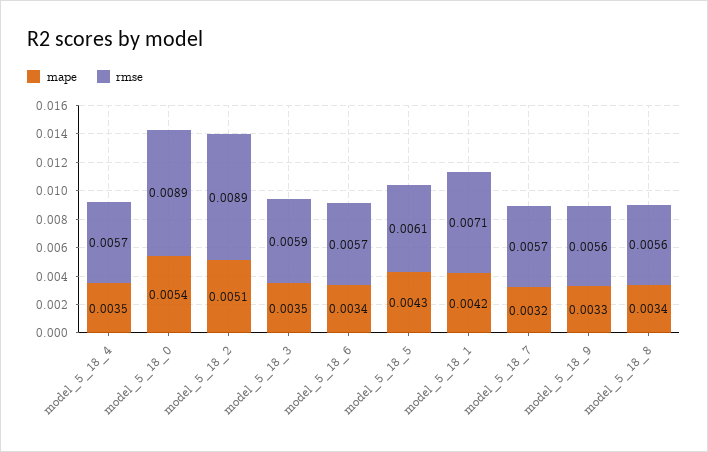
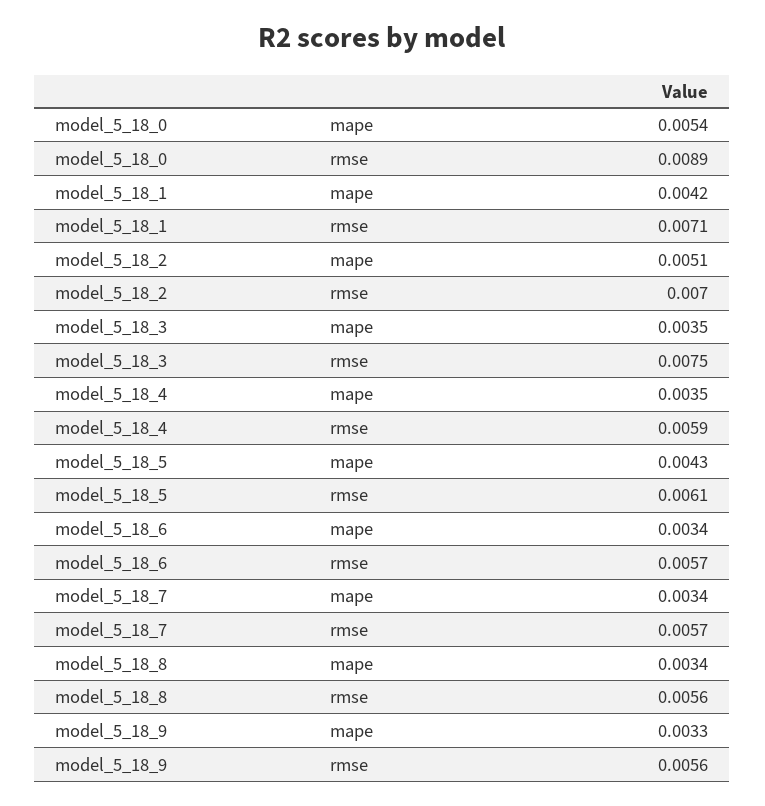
  {
    "mape": {
      "model_5_18_4": 0.0035,
      "model_5_18_0": 0.0054,
      "model_5_18_2": 0.0051,
      "model_5_18_3": 0.0035,
      "model_5_18_6": 0.0034,
      "model_5_18_5": 0.0043,
      "model_5_18_1": 0.0042,
-     "model_5_18_7": 0.0032,
+     "model_5_18_7": 0.0034,
      "model_5_18_9": 0.0033,
      "model_5_18_8": 0.0034
    },
    "rmse": {
-     "model_5_18_4": 0.0057,
+     "model_5_18_4": 0.0059,
      "model_5_18_0": 0.0089,
-     "model_5_18_2": 0.0089,
+     "model_5_18_2": 0.007,
-     "model_5_18_3": 0.0059,
+     "model_5_18_3": 0.0075,
      "model_5_18_6": 0.0057,
      "model_5_18_5": 0.0061,
      "model_5_18_1": 0.0071,
      "model_5_18_7": 0.0057,
      "model_5_18_9": 0.0056,
      "model_5_18_8": 0.0056
    }
  }

